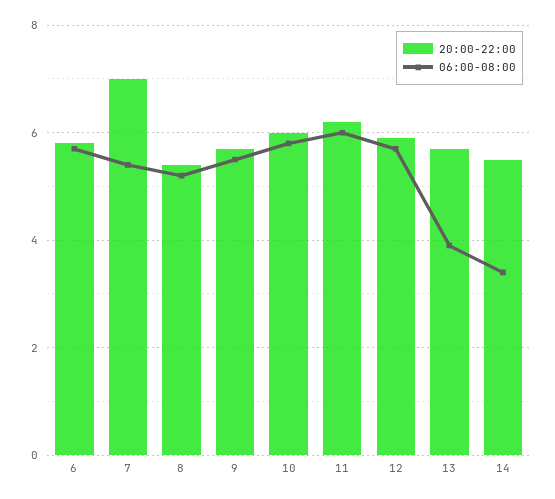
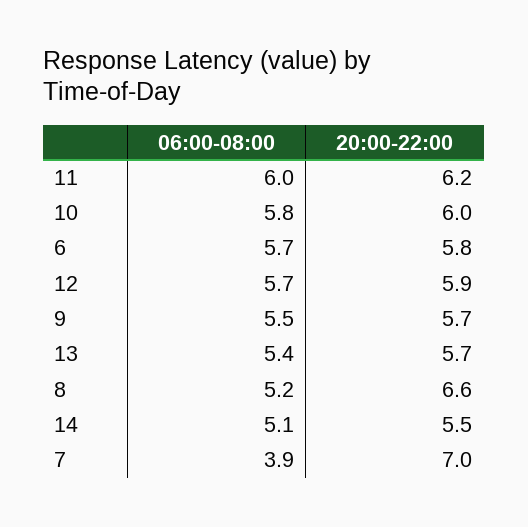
  {
    "20:00-22:00": {
      "6": 5.8,
      "7": 7,
-     "8": 5.5,
+     "8": 6.6,
      "9": 5.7,
      "10": 6,
      "11": 6.2,
      "12": 5.9,
      "13": 5.7,
      "14": 5.5
    },
    "06:00-08:00": {
      "6": 5.7,
-     "7": 5.5,
+     "7": 3.9,
      "8": 5.2,
      "9": 5.5,
      "10": 5.8,
      "11": 6,
      "12": 5.7,
-     "13": 4,
+     "13": 5.4,
-     "14": 3.5
+     "14": 5.1
    }
  }

